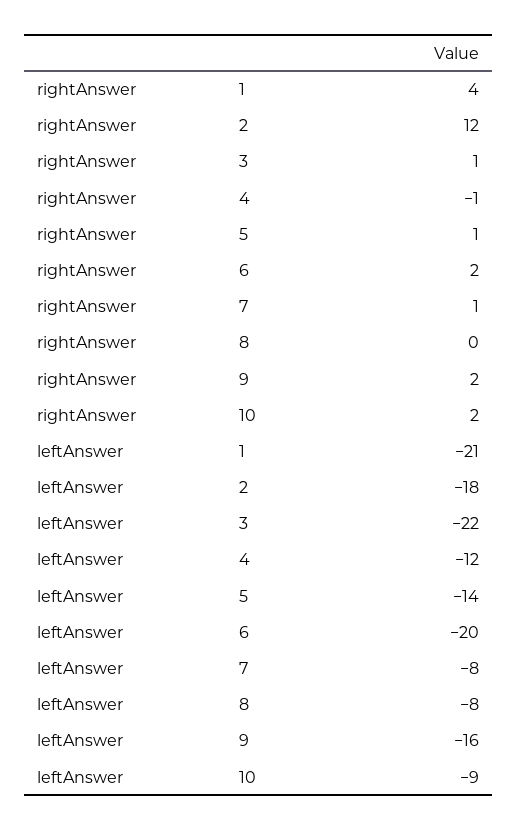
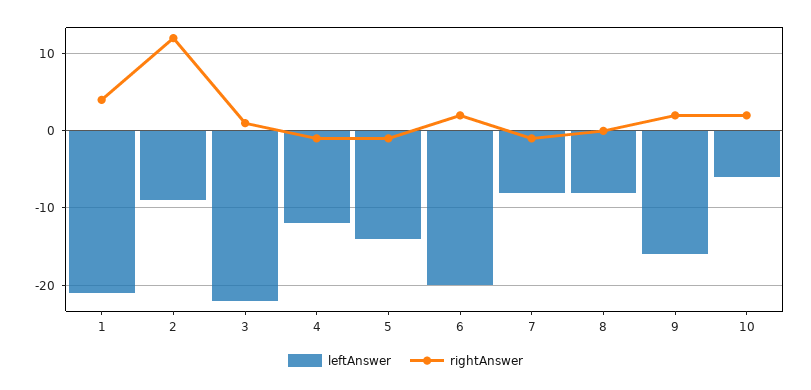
  {
    "rightAnswer": {
      "1": 4,
      "2": 12,
      "3": 1,
      "4": -1,
-     "5": 1,
+     "5": -1,
      "6": 2,
-     "7": 1,
+     "7": -1,
      "8": 0,
      "9": 2,
      "10": 2
    },
    "leftAnswer": {
      "1": -21,
-     "2": -18,
+     "2": -9,
      "3": -22,
      "4": -12,
      "5": -14,
      "6": -20,
      "7": -8,
      "8": -8,
      "9": -16,
-     "10": -9
+     "10": -6
    }
  }

